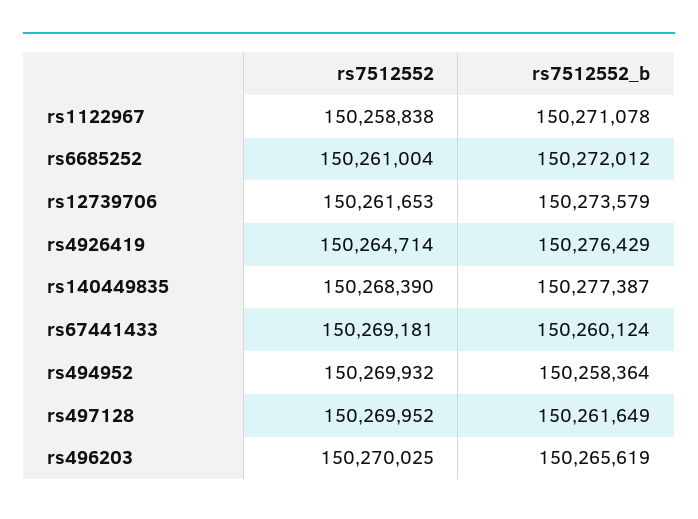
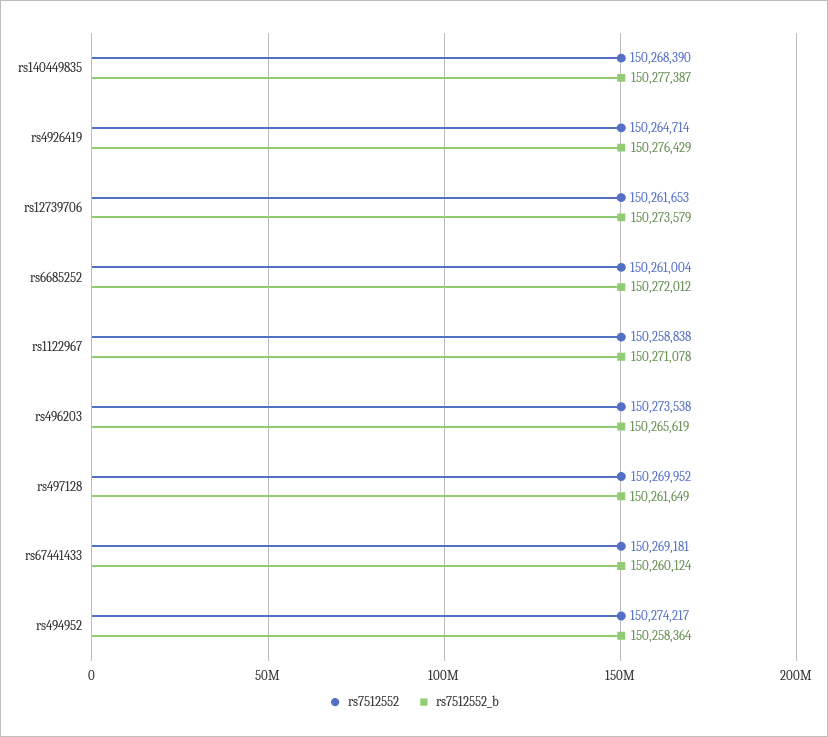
  {
    "rs7512552": {
      "rs1122967": 150258838,
      "rs6685252": 150261004,
      "rs12739706": 150261653,
      "rs4926419": 150264714,
      "rs140449835": 150268390,
      "rs67441433": 150269181,
-     "rs494952": 150269932,
+     "rs494952": 150274217,
      "rs497128": 150269952,
-     "rs496203": 150270025
+     "rs496203": 150273538
    },
    "rs7512552_b": {
      "rs1122967": 150271078,
      "rs6685252": 150272012,
      "rs12739706": 150273579,
      "rs4926419": 150276429,
      "rs140449835": 150277387,
      "rs67441433": 150260124,
      "rs494952": 150258364,
      "rs497128": 150261649,
      "rs496203": 150265619
    }
  }

